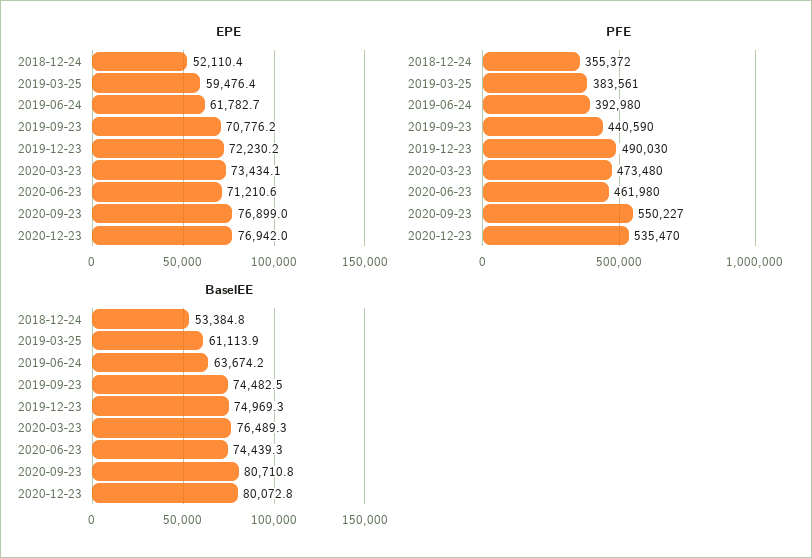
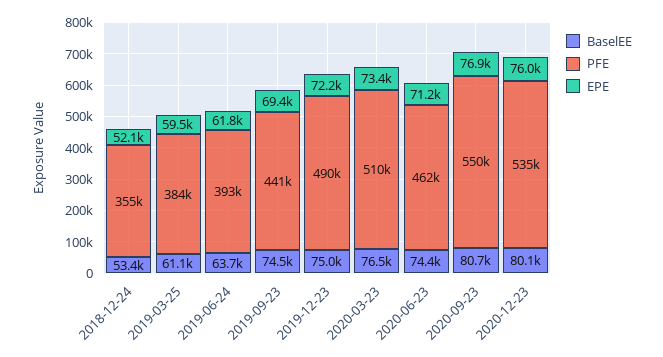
  {
    "EPE": {
      "2018-12-24": 52110.4,
      "2019-03-25": 59476.4,
      "2019-06-24": 61782.7,
-     "2019-09-23": 70776.2,
+     "2019-09-23": 69400,
      "2019-12-23": 72230.2,
      "2020-03-23": 73434.1,
      "2020-06-23": 71210.6,
      "2020-09-23": 76899,
-     "2020-12-23": 76942
+     "2020-12-23": 76000
    },
    "PFE": {
      "2018-12-24": 355372,
      "2019-03-25": 383561,
      "2019-06-24": 392980,
      "2019-09-23": 440590,
      "2019-12-23": 490030,
-     "2020-03-23": 473480,
+     "2020-03-23": 510000,
      "2020-06-23": 461980,
      "2020-09-23": 550227,
      "2020-12-23": 535470
    },
    "BaselEE": {
      "2018-12-24": 53384.8,
      "2019-03-25": 61113.9,
      "2019-06-24": 63674.2,
      "2019-09-23": 74482.5,
      "2019-12-23": 74969.3,
      "2020-03-23": 76489.3,
      "2020-06-23": 74439.3,
      "2020-09-23": 80710.8,
      "2020-12-23": 80072.8
    }
  }

